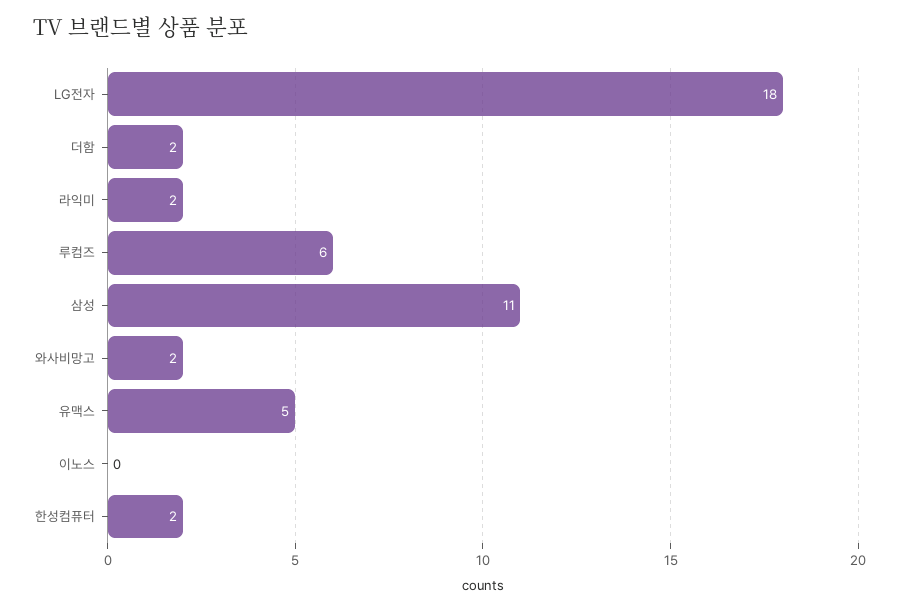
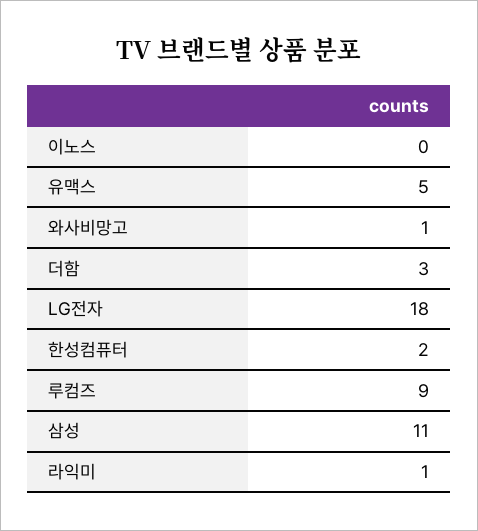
  {
    "LG전자": 18,
-   "더함": 2,
+   "더함": 3,
-   "라익미": 2,
+   "라익미": 1,
-   "루컴즈": 6,
+   "루컴즈": 9,
    "삼성": 11,
-   "와사비망고": 2,
+   "와사비망고": 1,
    "유맥스": 5,
    "이노스": 0,
    "한성컴퓨터": 2
  }

